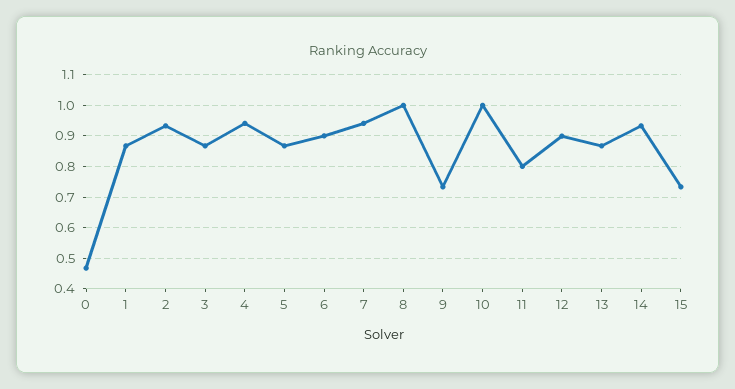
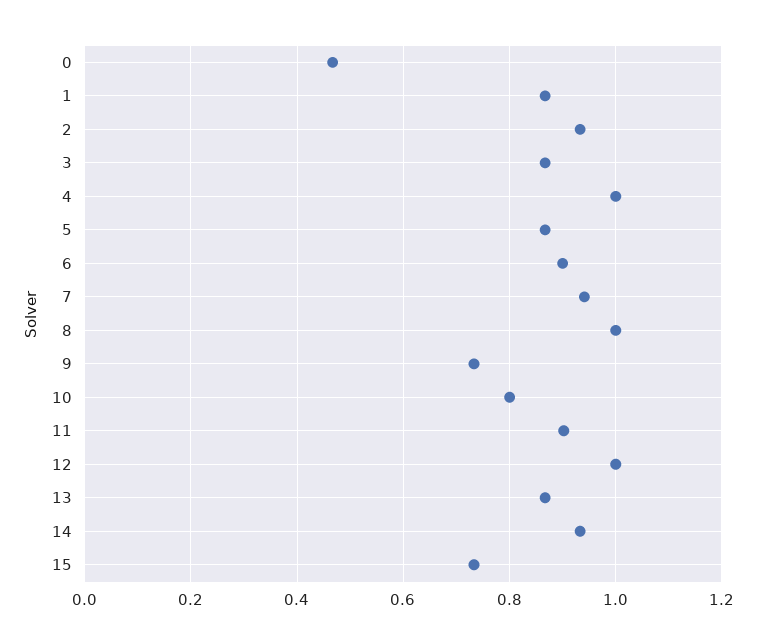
  {
    "0": 0.46,
    "1": 0.86,
    "2": 0.94,
    "3": 0.86,
-   "4": 0.94,
+   "4": 1,
    "5": 0.86,
    "6": 0.9,
    "7": 0.94,
    "8": 1,
    "9": 0.74,
-   "10": 1,
+   "10": 0.8,
-   "11": 0.8,
+   "11": 0.9,
-   "12": 0.9,
+   "12": 1,
    "13": 0.86,
    "14": 0.94,
    "15": 0.74
  }

